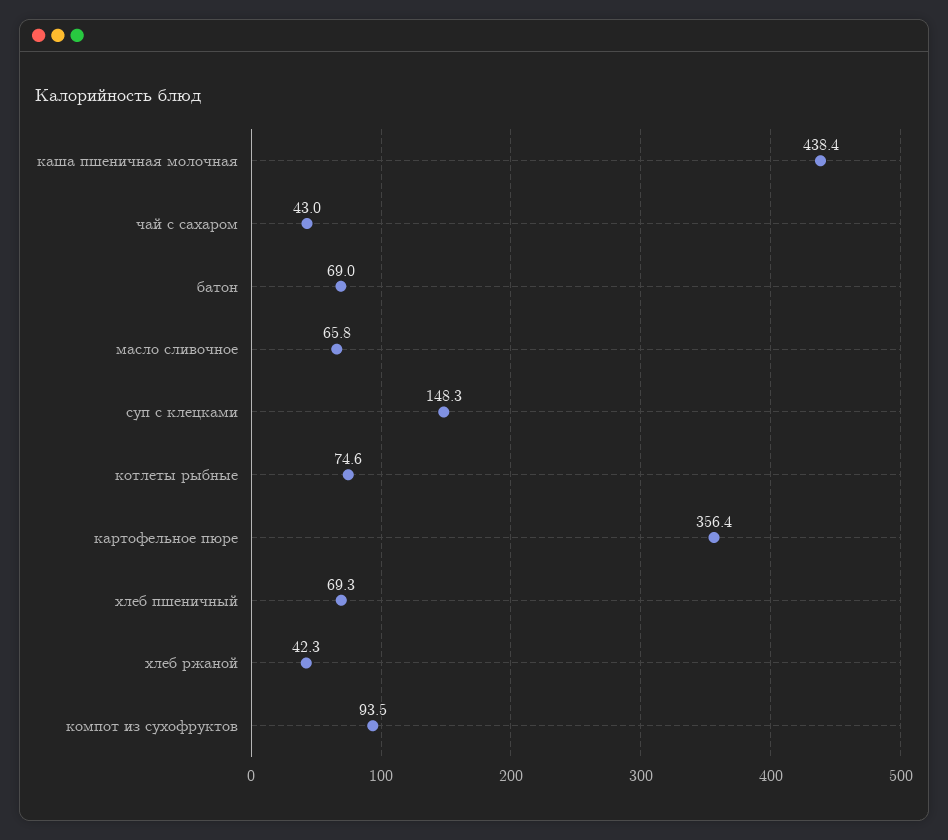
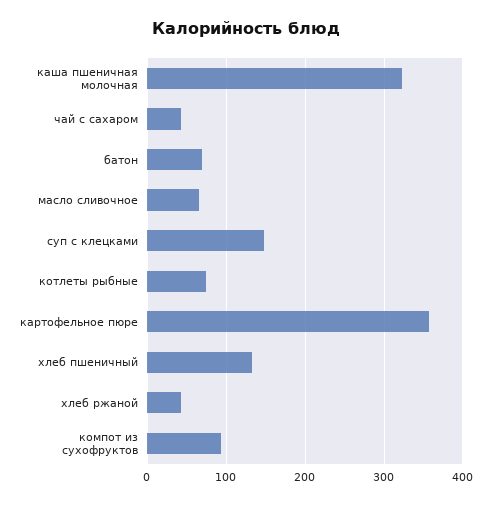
  {
-   "каша пшеничная молочная": 438.4,
+   "каша пшеничная молочная": 320,
    "чай с сахаром": 43,
    "батон": 69,
    "масло сливочное": 65.8,
    "суп с клецками": 148.3,
    "котлеты рыбные": 74.6,
    "картофельное пюре": 356.4,
-   "хлеб пшеничный": 69.3,
+   "хлеб пшеничный": 130,
    "хлеб ржаной": 42.3,
    "компот из сухофруктов": 93.5
  }

